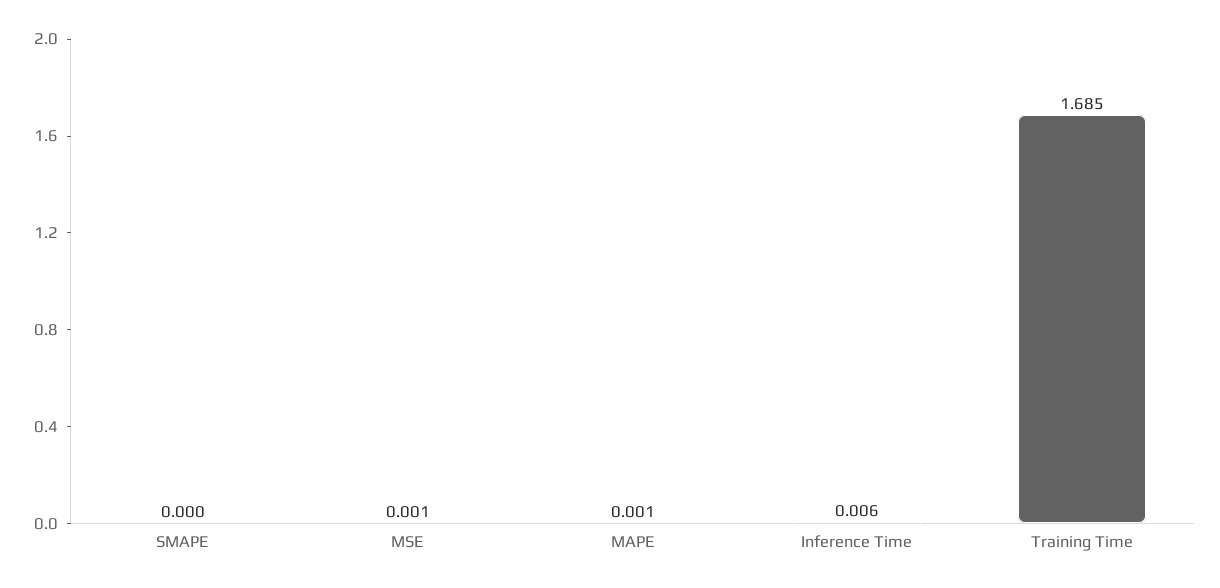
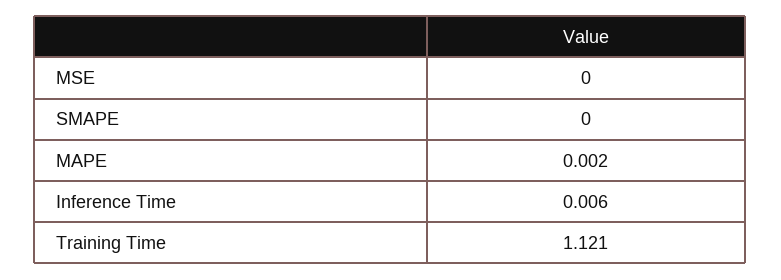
  {
    "SMAPE": 0,
-   "MSE": 0.001,
+   "MSE": 0,
-   "MAPE": 0.001,
+   "MAPE": 0.002,
    "Inference Time": 0.006,
-   "Training Time": 1.685
+   "Training Time": 1.121
  }

